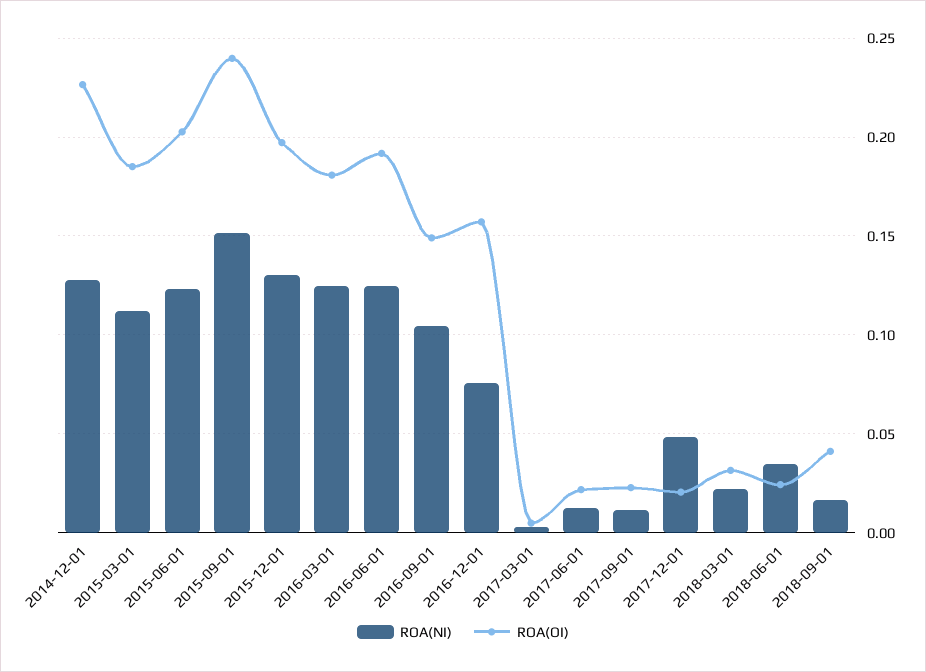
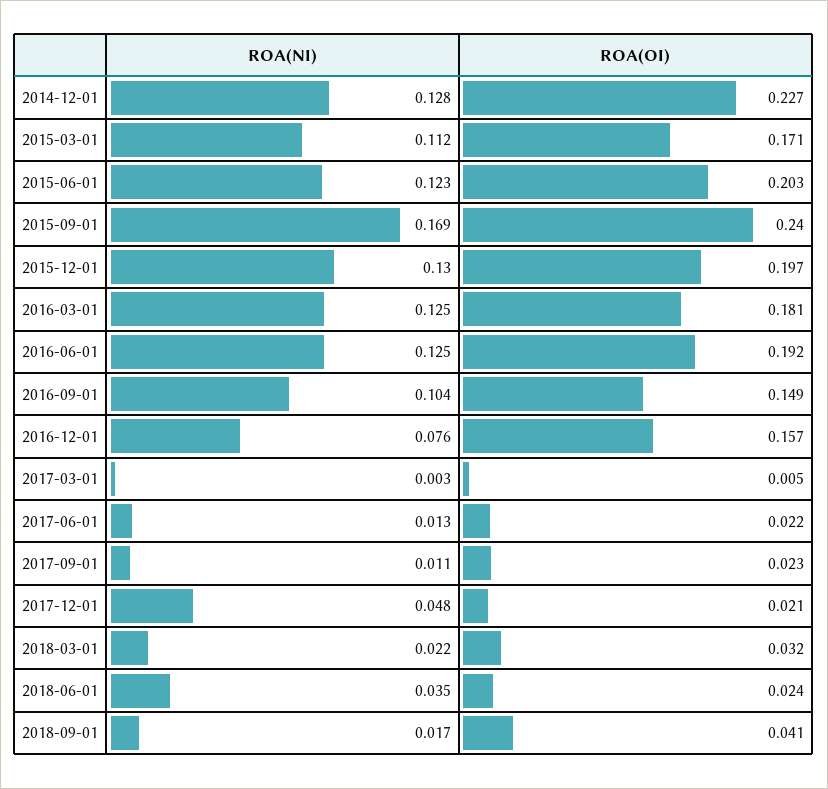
  {
    "ROA(NI)": {
      "2014-12-01": 0.128,
      "2015-03-01": 0.112,
      "2015-06-01": 0.123,
-     "2015-09-01": 0.15,
+     "2015-09-01": 0.169,
      "2015-12-01": 0.13,
      "2016-03-01": 0.125,
      "2016-06-01": 0.125,
      "2016-09-01": 0.104,
      "2016-12-01": 0.076,
      "2017-03-01": 0.003,
      "2017-06-01": 0.013,
      "2017-09-01": 0.011,
      "2017-12-01": 0.048,
      "2018-03-01": 0.022,
      "2018-06-01": 0.035,
      "2018-09-01": 0.017
    },
    "ROA(OI)": {
      "2014-12-01": 0.227,
-     "2015-03-01": 0.185,
+     "2015-03-01": 0.171,
      "2015-06-01": 0.203,
      "2015-09-01": 0.24,
      "2015-12-01": 0.197,
      "2016-03-01": 0.181,
      "2016-06-01": 0.192,
      "2016-09-01": 0.149,
      "2016-12-01": 0.157,
      "2017-03-01": 0.005,
      "2017-06-01": 0.022,
      "2017-09-01": 0.023,
      "2017-12-01": 0.021,
      "2018-03-01": 0.032,
      "2018-06-01": 0.024,
      "2018-09-01": 0.041
    }
  }

